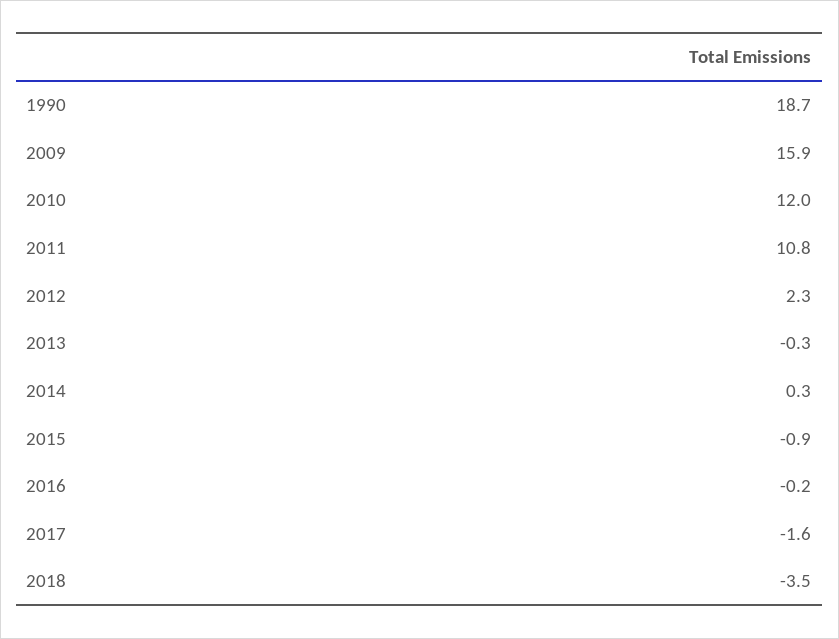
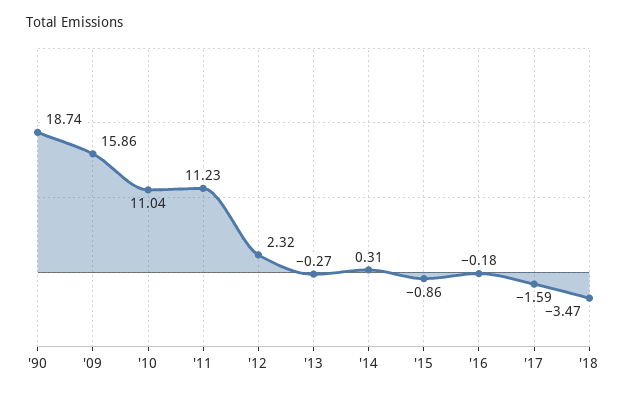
  {
    "1990": 18.74,
    "2009": 15.86,
-   "2010": 12,
+   "2010": 11.04,
-   "2011": 10.8,
+   "2011": 11.23,
    "2012": 2.32,
    "2013": -0.27,
    "2014": 0.31,
    "2015": -0.86,
    "2016": -0.18,
    "2017": -1.59,
    "2018": -3.47
  }

